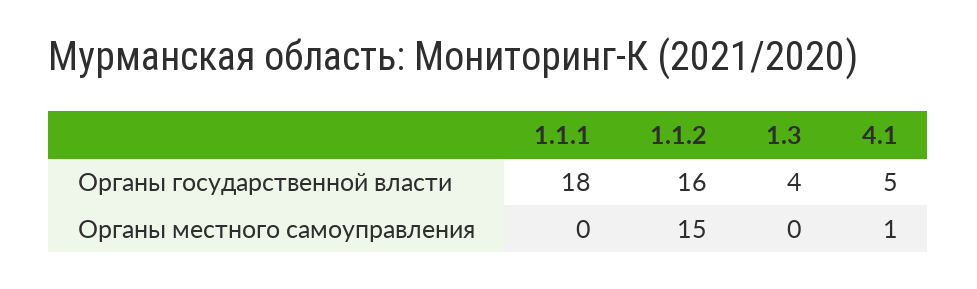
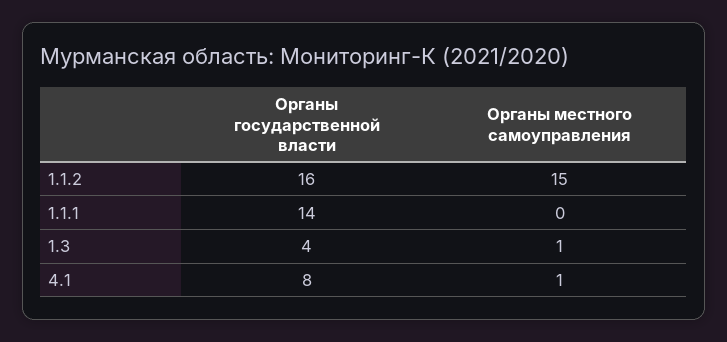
  {
    "1.1.1": {
-     "Органы государственной власти": 18,
+     "Органы государственной власти": 14,
      "Органы местного самоуправления": 0
    },
    "1.1.2": {
      "Органы государственной власти": 16,
      "Органы местного самоуправления": 15
    },
    "1.3": {
      "Органы государственной власти": 4,
-     "Органы местного самоуправления": 0
+     "Органы местного самоуправления": 1
    },
    "4.1": {
-     "Органы государственной власти": 5,
+     "Органы государственной власти": 8,
      "Органы местного самоуправления": 1
    }
  }

